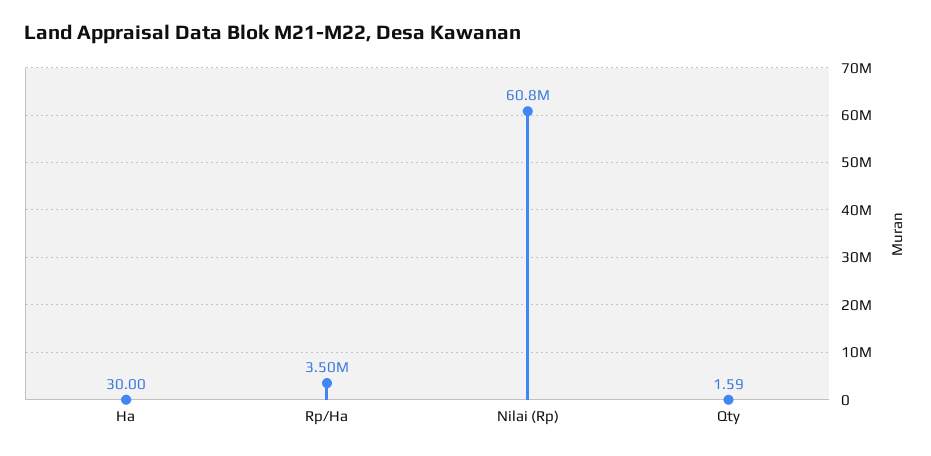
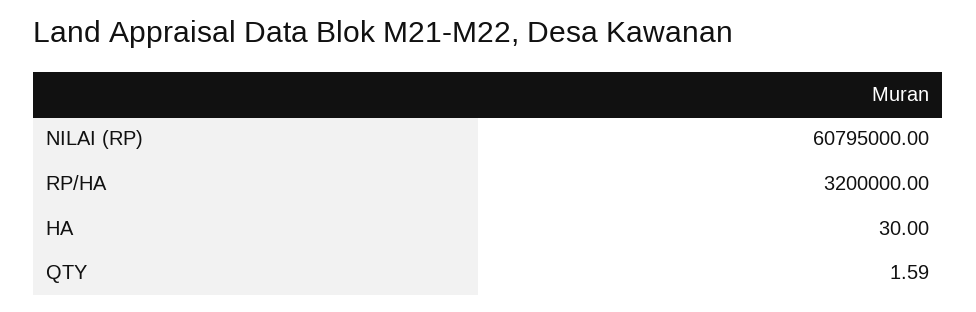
  {
    "Ha": 30,
-   "Rp/Ha": 3500000,
+   "Rp/Ha": 3200000,
    "Nilai (Rp)": 60795000,
    "Qty": 1.59
  }

